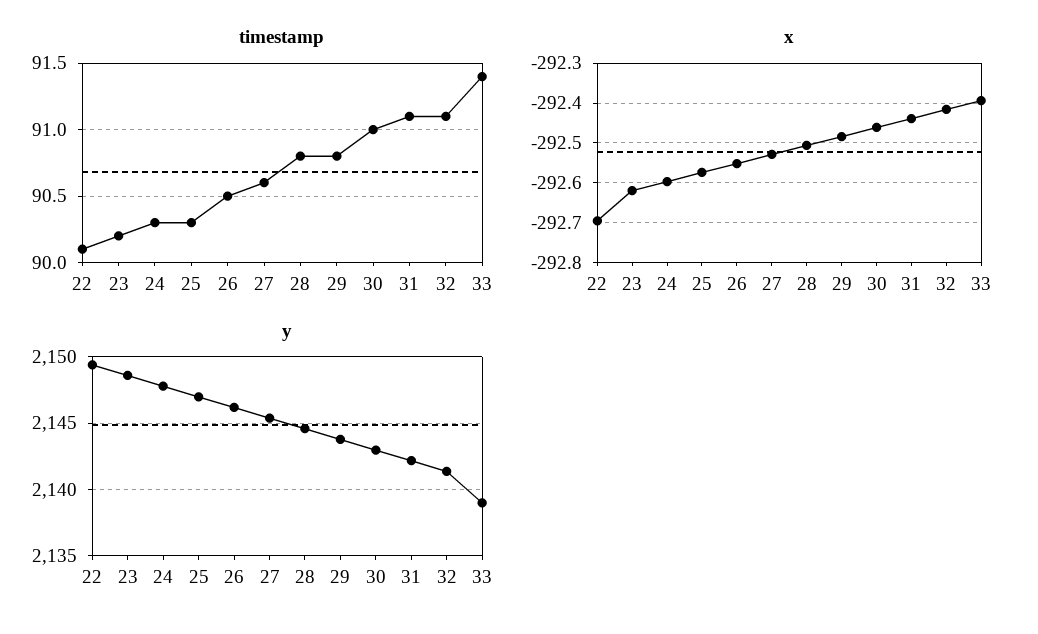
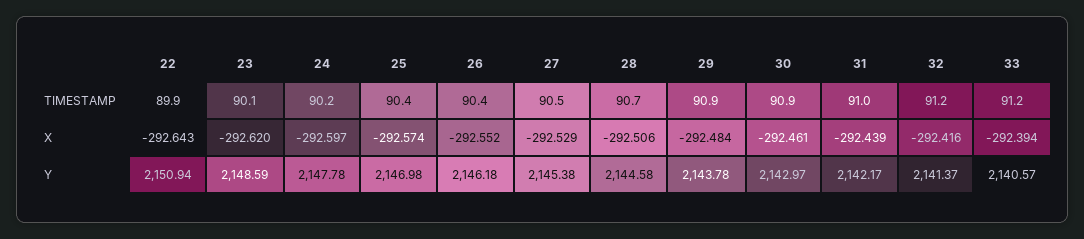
  {
    "timestamp": {
-     "22": 90.1,
+     "22": 89.9,
-     "23": 90.2,
+     "23": 90.1,
-     "24": 90.3,
+     "24": 90.2,
-     "25": 90.3,
+     "25": 90.4,
-     "26": 90.5,
+     "26": 90.4,
-     "27": 90.6,
+     "27": 90.5,
-     "28": 90.8,
+     "28": 90.7,
-     "29": 90.8,
+     "29": 90.9,
-     "30": 91,
+     "30": 90.9,
-     "31": 91.1,
+     "31": 91,
-     "32": 91.1,
+     "32": 91.2,
-     "33": 91.4
+     "33": 91.2
    },
    "x": {
-     "22": -292.7,
+     "22": -292.643,
      "23": -292.62,
      "24": -292.597,
      "25": -292.574,
      "26": -292.552,
      "27": -292.529,
      "28": -292.506,
      "29": -292.484,
      "30": -292.461,
      "31": -292.439,
      "32": -292.416,
      "33": -292.394
    },
    "y": {
-     "22": 2149.5,
+     "22": 2150.94,
      "23": 2148.59,
      "24": 2147.78,
      "25": 2146.98,
      "26": 2146.18,
      "27": 2145.38,
      "28": 2144.58,
      "29": 2143.78,
      "30": 2142.97,
      "31": 2142.17,
      "32": 2141.37,
-     "33": 2139
+     "33": 2140.57
    }
  }

